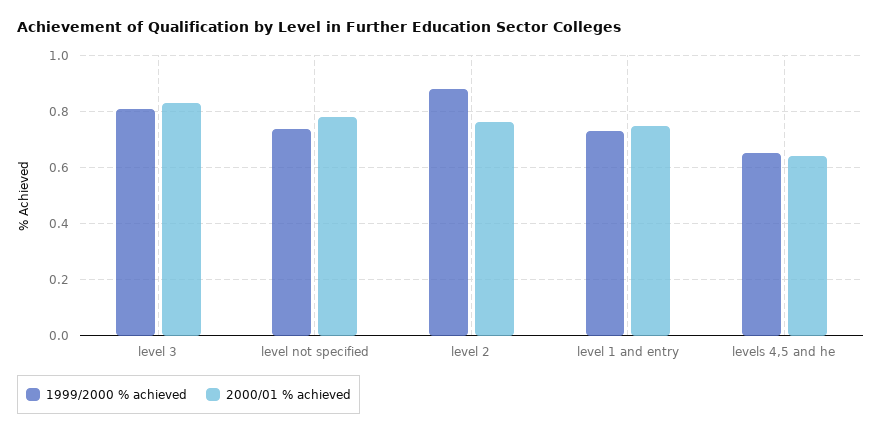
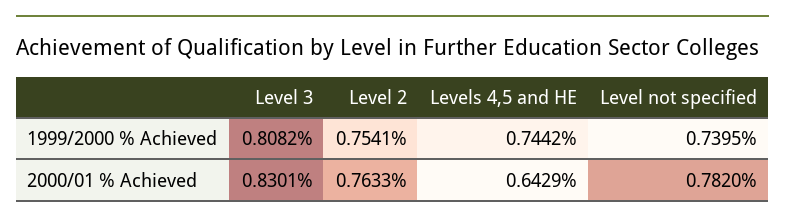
  {
    "1999/2000 % achieved": {
      "level 3": 0.8082,
      "level not specified": 0.7395,
-     "level 2": 0.875,
+     "level 2": 0.7541,
-     "level 1 and entry": 0.725,
-     "levels 4,5 and he": 0.65
+     "levels 4,5 and he": 0.7442
    },
    "2000/01 % achieved": {
      "level 3": 0.8301,
      "level not specified": 0.782,
      "level 2": 0.7633,
-     "level 1 and entry": 0.75,
      "levels 4,5 and he": 0.6429
    }
  }

